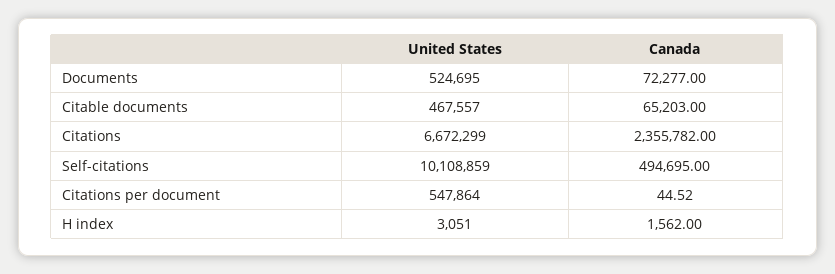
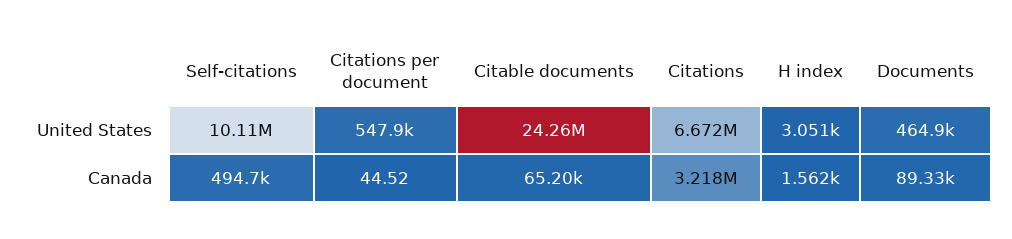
  {
    "United States": {
-     "Documents": 524695,
+     "Documents": 464900,
-     "Citable documents": 467557,
+     "Citable documents": 24260000,
      "Citations": 6672299,
      "Self-citations": 10108859,
      "Citations per document": 547864,
      "H index": 3051
    },
    "Canada": {
-     "Documents": 72277,
+     "Documents": 89330,
      "Citable documents": 65203,
-     "Citations": 2355782,
+     "Citations": 3218000,
      "Self-citations": 494695,
      "Citations per document": 44.52,
      "H index": 1562
    }
  }

